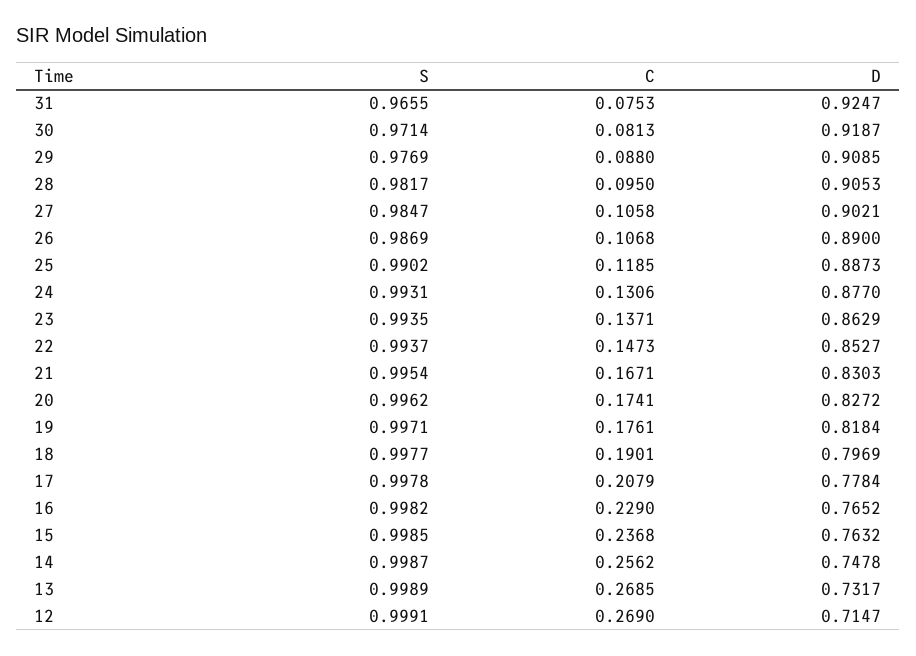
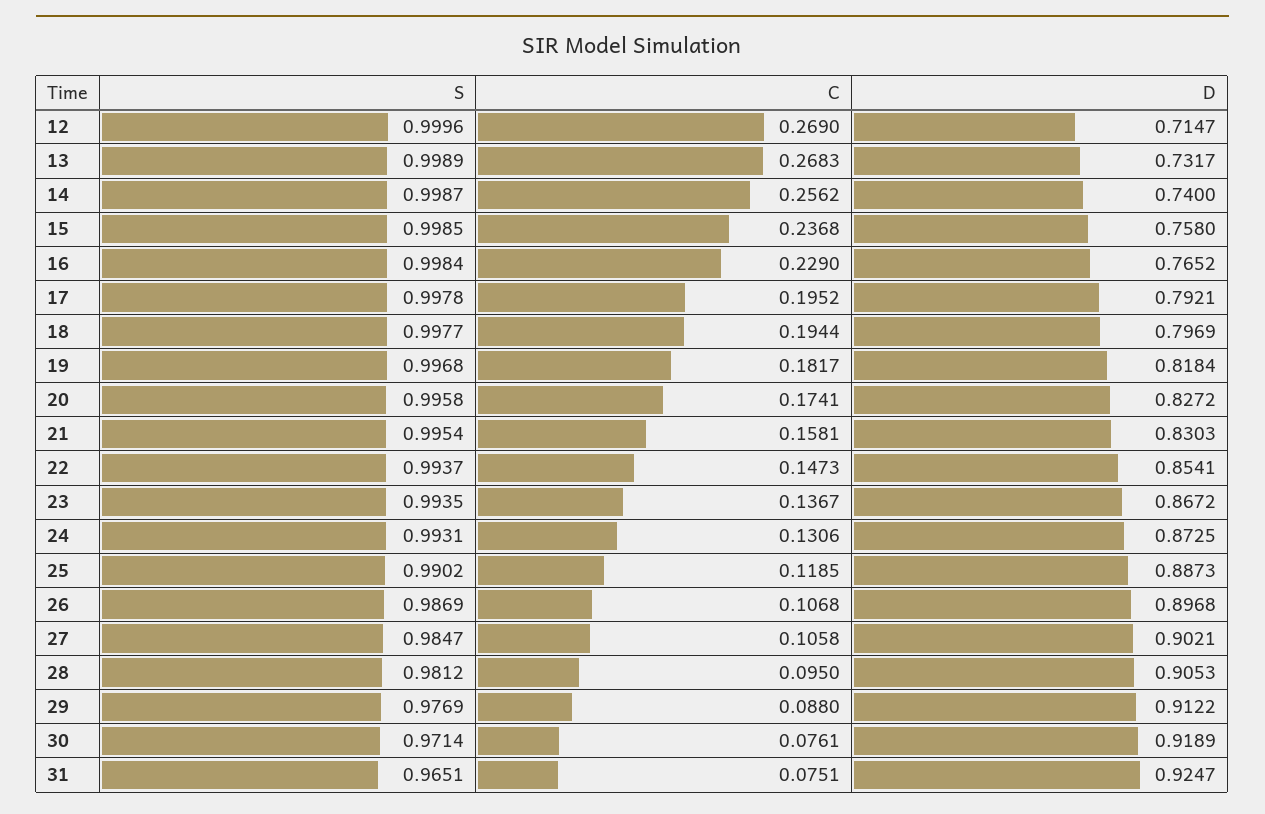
  {
    "S": {
-     "31": 0.9655,
+     "31": 0.9651,
      "30": 0.9714,
      "29": 0.9769,
-     "28": 0.9817,
+     "28": 0.9812,
      "27": 0.9847,
      "26": 0.9869,
      "25": 0.9902,
      "24": 0.9931,
      "23": 0.9935,
      "22": 0.9937,
      "21": 0.9954,
-     "20": 0.9962,
+     "20": 0.9958,
-     "19": 0.9971,
+     "19": 0.9968,
      "18": 0.9977,
      "17": 0.9978,
-     "16": 0.9982,
+     "16": 0.9984,
      "15": 0.9985,
      "14": 0.9987,
      "13": 0.9989,
-     "12": 0.9991
+     "12": 0.9996
    },
    "C": {
-     "31": 0.0753,
+     "31": 0.0751,
-     "30": 0.0813,
+     "30": 0.0761,
      "29": 0.088,
      "28": 0.095,
      "27": 0.1058,
      "26": 0.1068,
      "25": 0.1185,
      "24": 0.1306,
-     "23": 0.1371,
+     "23": 0.1367,
      "22": 0.1473,
-     "21": 0.1671,
+     "21": 0.1581,
      "20": 0.1741,
-     "19": 0.1761,
+     "19": 0.1817,
-     "18": 0.1901,
+     "18": 0.1944,
-     "17": 0.2079,
+     "17": 0.1952,
      "16": 0.229,
      "15": 0.2368,
      "14": 0.2562,
-     "13": 0.2685,
+     "13": 0.2683,
      "12": 0.269
    },
    "D": {
      "31": 0.9247,
-     "30": 0.9187,
+     "30": 0.9189,
-     "29": 0.9085,
+     "29": 0.9122,
      "28": 0.9053,
      "27": 0.9021,
-     "26": 0.89,
+     "26": 0.8968,
      "25": 0.8873,
-     "24": 0.877,
+     "24": 0.8725,
-     "23": 0.8629,
+     "23": 0.8672,
-     "22": 0.8527,
+     "22": 0.8541,
      "21": 0.8303,
      "20": 0.8272,
      "19": 0.8184,
      "18": 0.7969,
-     "17": 0.7784,
+     "17": 0.7921,
      "16": 0.7652,
-     "15": 0.7632,
+     "15": 0.758,
-     "14": 0.7478,
+     "14": 0.74,
      "13": 0.7317,
      "12": 0.7147
    }
  }

